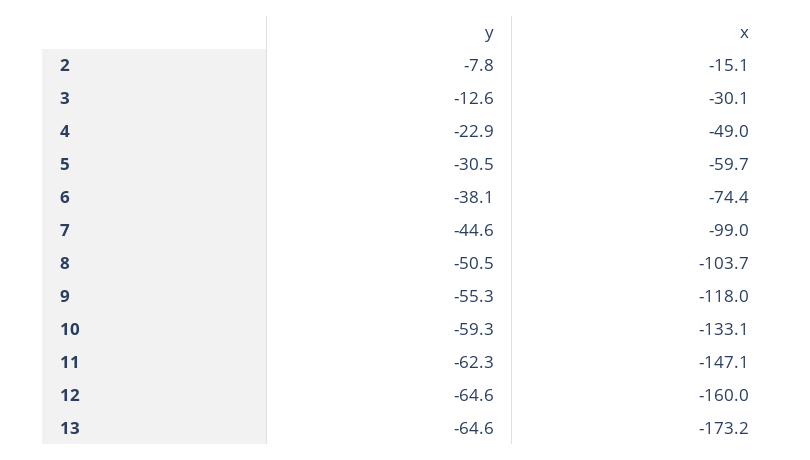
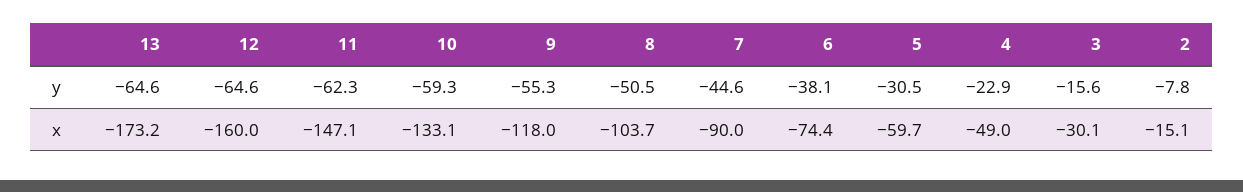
  {
    "y": {
      "2": -7.8,
-     "3": -12.6,
+     "3": -15.6,
      "4": -22.9,
      "5": -30.5,
      "6": -38.1,
      "7": -44.6,
      "8": -50.5,
      "9": -55.3,
      "10": -59.3,
      "11": -62.3,
      "12": -64.6,
      "13": -64.6
    },
    "x": {
      "2": -15.1,
      "3": -30.1,
      "4": -49,
      "5": -59.7,
      "6": -74.4,
-     "7": -99,
+     "7": -90,
      "8": -103.7,
      "9": -118,
      "10": -133.1,
      "11": -147.1,
      "12": -160,
      "13": -173.2
    }
  }

